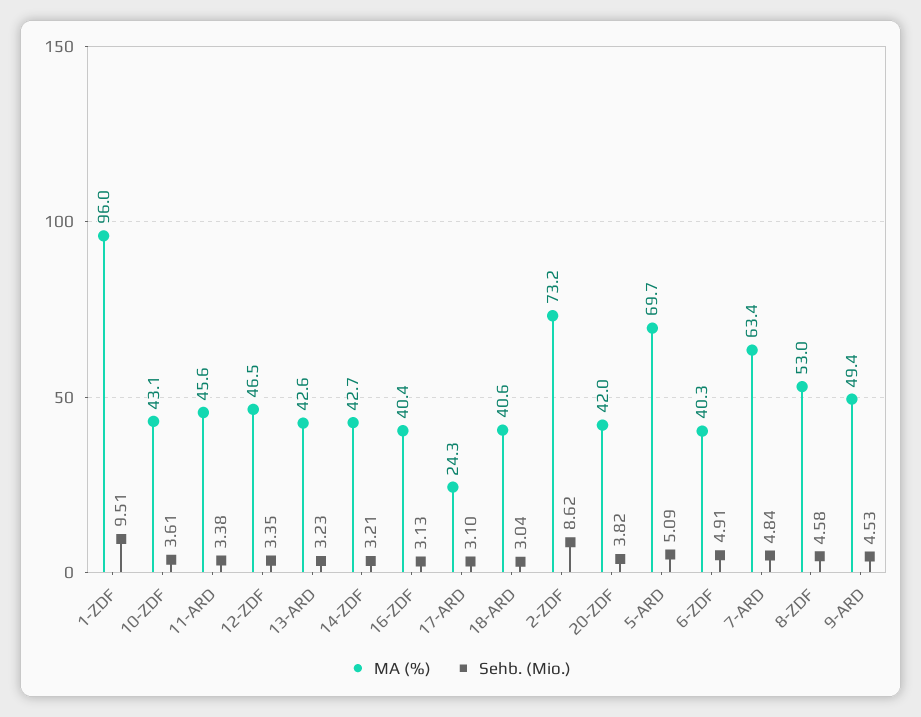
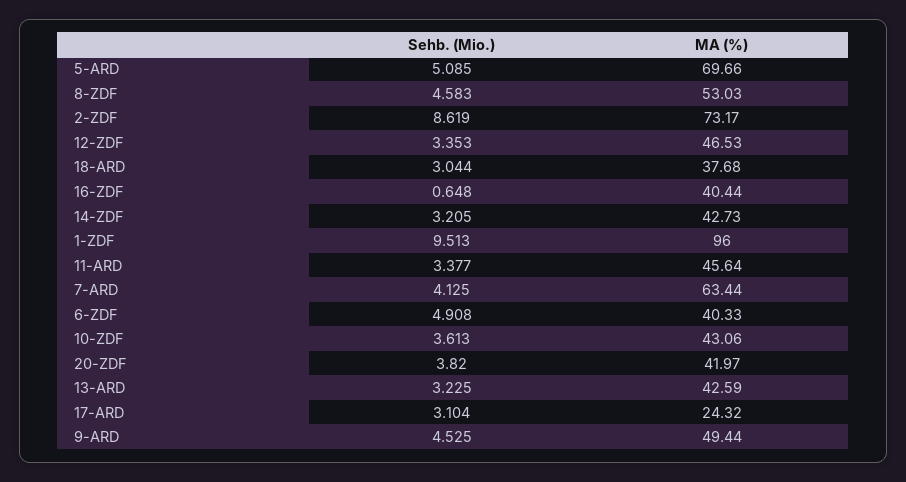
  {
    "MA (%)": {
      "1-ZDF": 96,
      "10-ZDF": 43.06,
      "11-ARD": 45.64,
      "12-ZDF": 46.53,
      "13-ARD": 42.59,
      "14-ZDF": 42.73,
      "16-ZDF": 40.44,
      "17-ARD": 24.32,
-     "18-ARD": 40.6,
+     "18-ARD": 37.68,
      "2-ZDF": 73.17,
      "20-ZDF": 41.97,
      "5-ARD": 69.66,
      "6-ZDF": 40.33,
      "7-ARD": 63.44,
      "8-ZDF": 53.03,
      "9-ARD": 49.44
    },
    "Sehb. (Mio.)": {
      "1-ZDF": 9.513,
      "10-ZDF": 3.613,
      "11-ARD": 3.377,
      "12-ZDF": 3.353,
      "13-ARD": 3.225,
      "14-ZDF": 3.205,
-     "16-ZDF": 3.13,
+     "16-ZDF": 0.648,
      "17-ARD": 3.104,
      "18-ARD": 3.044,
      "2-ZDF": 8.619,
      "20-ZDF": 3.82,
      "5-ARD": 5.085,
      "6-ZDF": 4.908,
-     "7-ARD": 4.84,
+     "7-ARD": 4.125,
      "8-ZDF": 4.583,
      "9-ARD": 4.525
    }
  }

